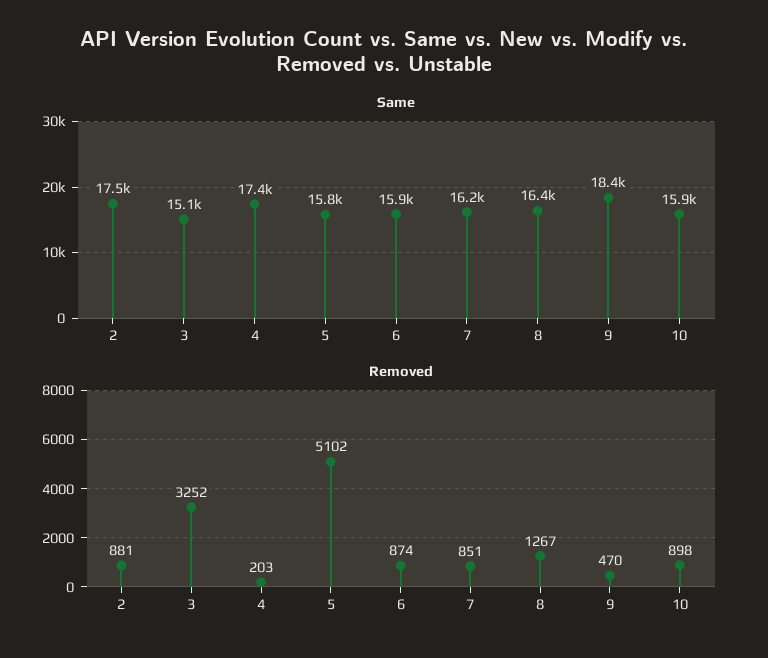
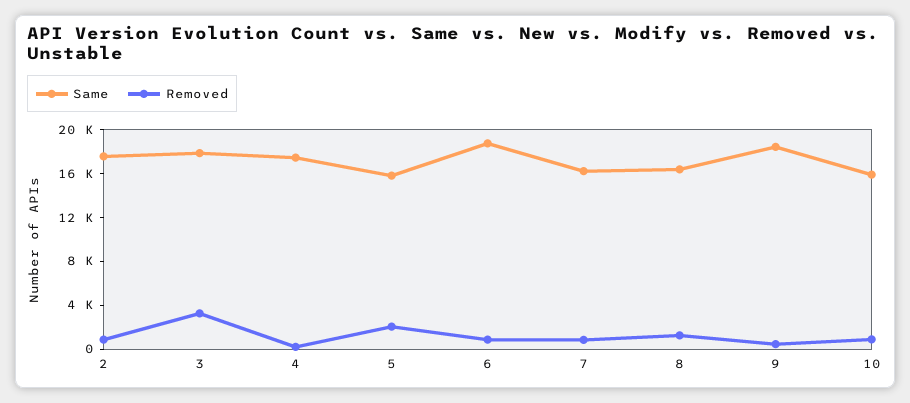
  {
    "Same": {
      "2": 17500,
-     "3": 15100,
+     "3": 18000,
      "4": 17400,
      "5": 15800,
-     "6": 15900,
+     "6": 19000,
      "7": 16200,
      "8": 16400,
      "9": 18400,
      "10": 15900
    },
    "Removed": {
      "2": 881,
      "3": 3252,
      "4": 203,
-     "5": 5102,
+     "5": 2000,
      "6": 874,
      "7": 851,
      "8": 1267,
      "9": 470,
      "10": 898
    }
  }

